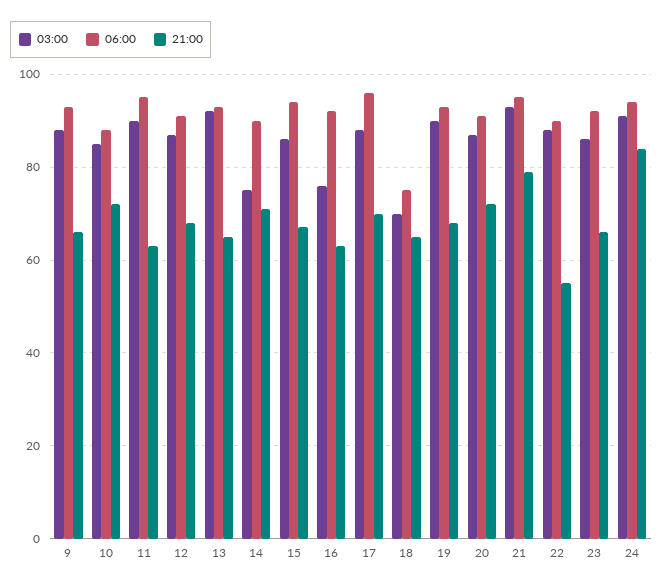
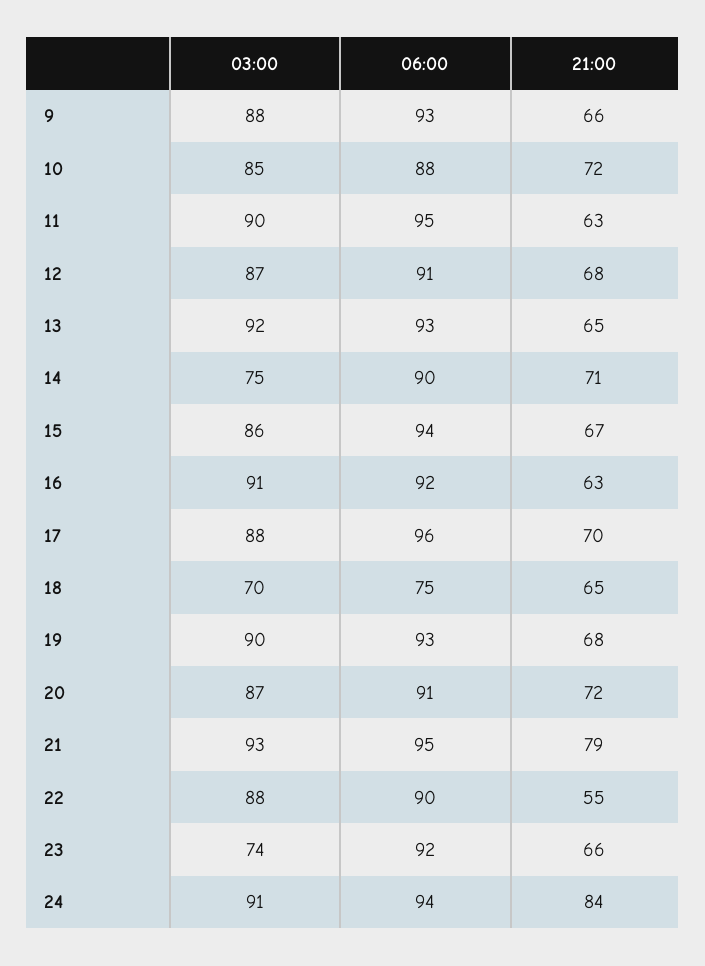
  {
    "03:00": {
      "9": 88,
      "10": 85,
      "11": 90,
      "12": 87,
      "13": 92,
      "14": 75,
      "15": 86,
-     "16": 75,
+     "16": 91,
      "17": 88,
      "18": 70,
      "19": 90,
      "20": 87,
      "21": 93,
      "22": 88,
-     "23": 85,
+     "23": 74,
      "24": 91
    },
    "06:00": {
      "9": 93,
      "10": 88,
      "11": 95,
      "12": 91,
      "13": 93,
      "14": 90,
      "15": 94,
      "16": 92,
      "17": 96,
      "18": 75,
      "19": 93,
      "20": 91,
      "21": 95,
      "22": 90,
      "23": 92,
      "24": 94
    },
    "21:00": {
      "9": 66,
      "10": 72,
      "11": 63,
      "12": 68,
      "13": 65,
      "14": 71,
      "15": 67,
      "16": 63,
      "17": 70,
      "18": 65,
      "19": 68,
      "20": 72,
      "21": 79,
      "22": 55,
      "23": 66,
      "24": 84
    }
  }

